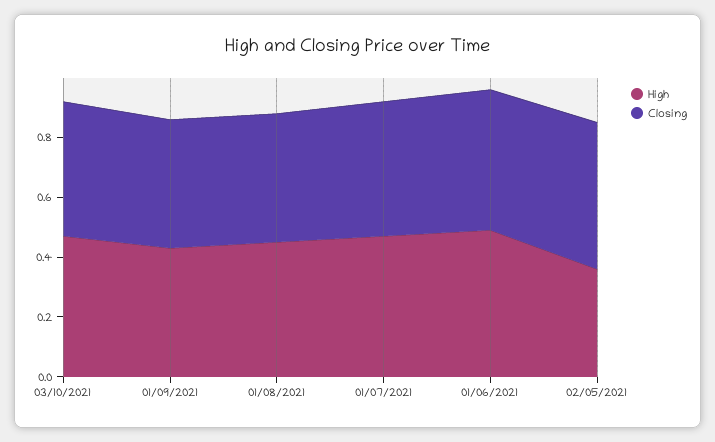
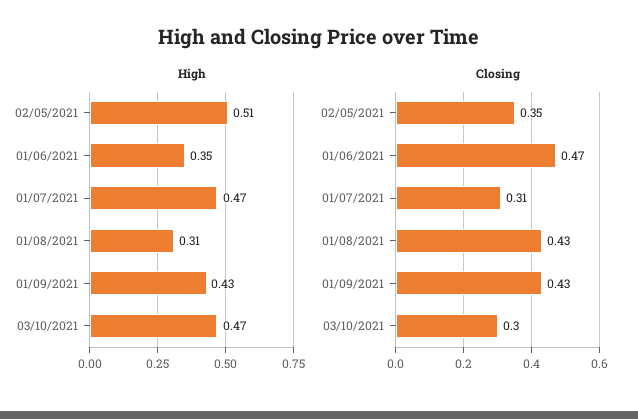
  {
    "High": {
      "03/10/2021": 0.47,
      "01/09/2021": 0.43,
-     "01/08/2021": 0.45,
+     "01/08/2021": 0.31,
      "01/07/2021": 0.47,
-     "01/06/2021": 0.5,
+     "01/06/2021": 0.35,
-     "02/05/2021": 0.35
+     "02/05/2021": 0.51
    },
    "Closing": {
-     "03/10/2021": 0.45,
+     "03/10/2021": 0.3,
      "01/09/2021": 0.43,
      "01/08/2021": 0.43,
-     "01/07/2021": 0.45,
+     "01/07/2021": 0.31,
      "01/06/2021": 0.47,
-     "02/05/2021": 0.5
+     "02/05/2021": 0.35
    }
  }

